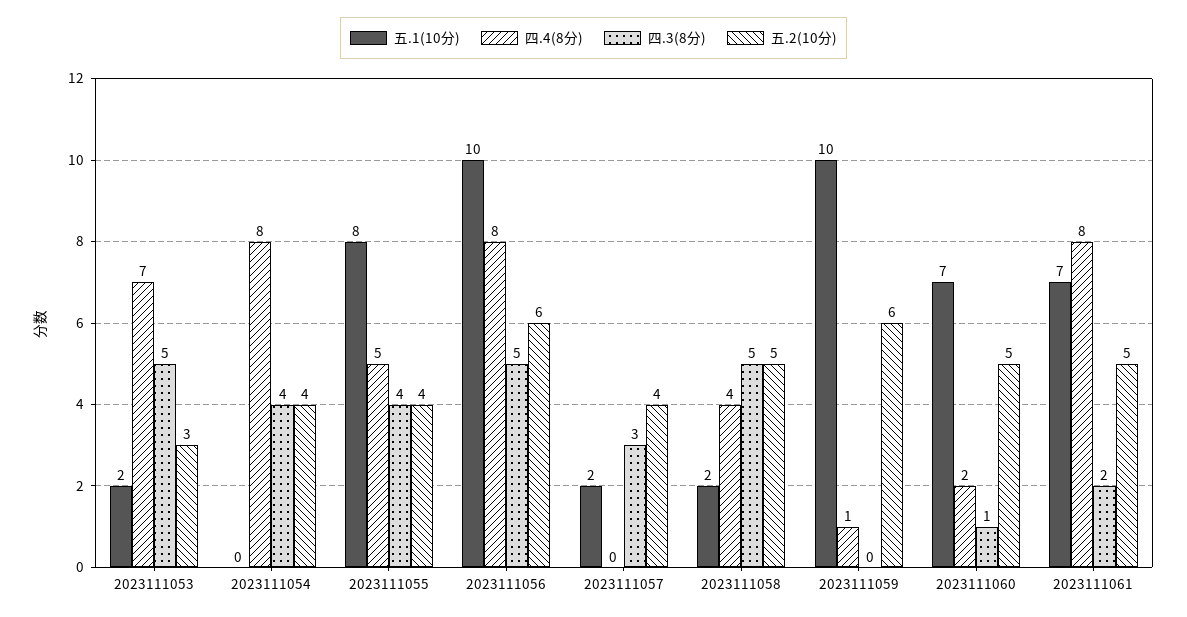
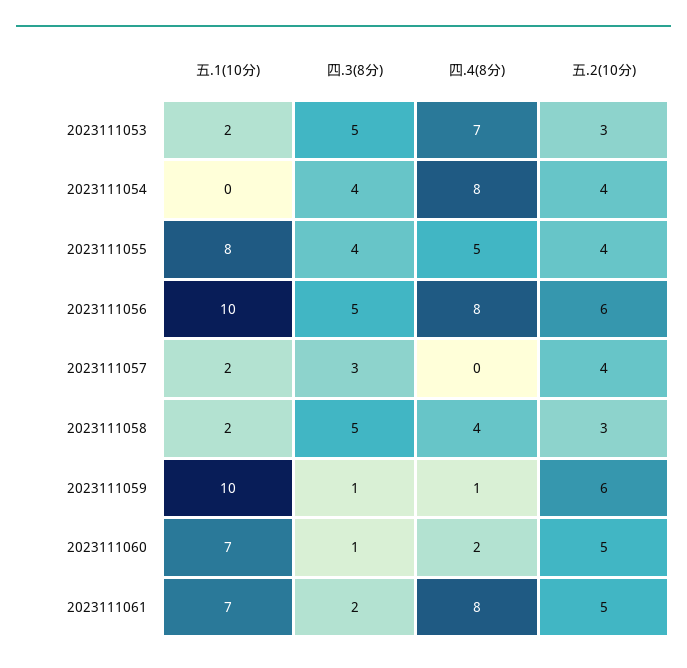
  {
    "五.1(10分)": {
      "2023111053": 2,
      "2023111054": 0,
      "2023111055": 8,
      "2023111056": 10,
      "2023111057": 2,
      "2023111058": 2,
      "2023111059": 10,
      "2023111060": 7,
      "2023111061": 7
    },
    "四.4(8分)": {
      "2023111053": 7,
      "2023111054": 8,
      "2023111055": 5,
      "2023111056": 8,
      "2023111057": 0,
      "2023111058": 4,
      "2023111059": 1,
      "2023111060": 2,
      "2023111061": 8
    },
    "四.3(8分)": {
      "2023111053": 5,
      "2023111054": 4,
      "2023111055": 4,
      "2023111056": 5,
      "2023111057": 3,
      "2023111058": 5,
-     "2023111059": 0,
+     "2023111059": 1,
      "2023111060": 1,
      "2023111061": 2
    },
    "五.2(10分)": {
      "2023111053": 3,
      "2023111054": 4,
      "2023111055": 4,
      "2023111056": 6,
      "2023111057": 4,
-     "2023111058": 5,
+     "2023111058": 3,
      "2023111059": 6,
      "2023111060": 5,
      "2023111061": 5
    }
  }

